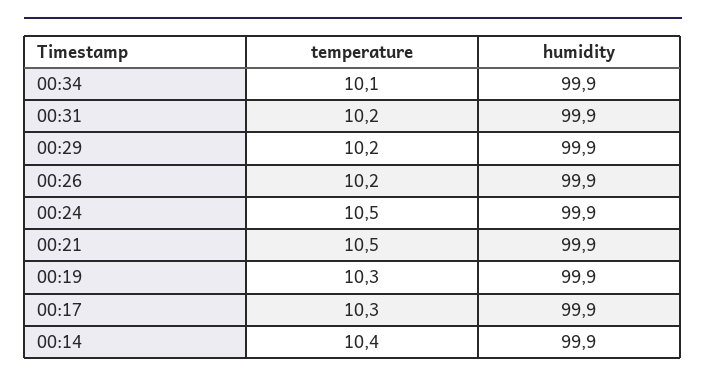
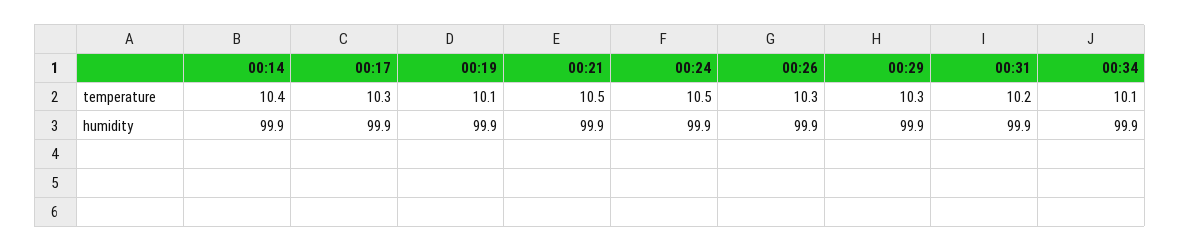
  {
    "temperature": {
      "00:34": 10.1,
      "00:31": 10.2,
-     "00:29": 10.2,
+     "00:29": 10.3,
-     "00:26": 10.2,
+     "00:26": 10.3,
      "00:24": 10.5,
      "00:21": 10.5,
-     "00:19": 10.3,
+     "00:19": 10.1,
      "00:17": 10.3,
      "00:14": 10.4
    },
    "humidity": {
      "00:34": 99.9,
      "00:31": 99.9,
      "00:29": 99.9,
      "00:26": 99.9,
      "00:24": 99.9,
      "00:21": 99.9,
      "00:19": 99.9,
      "00:17": 99.9,
      "00:14": 99.9
    }
  }

